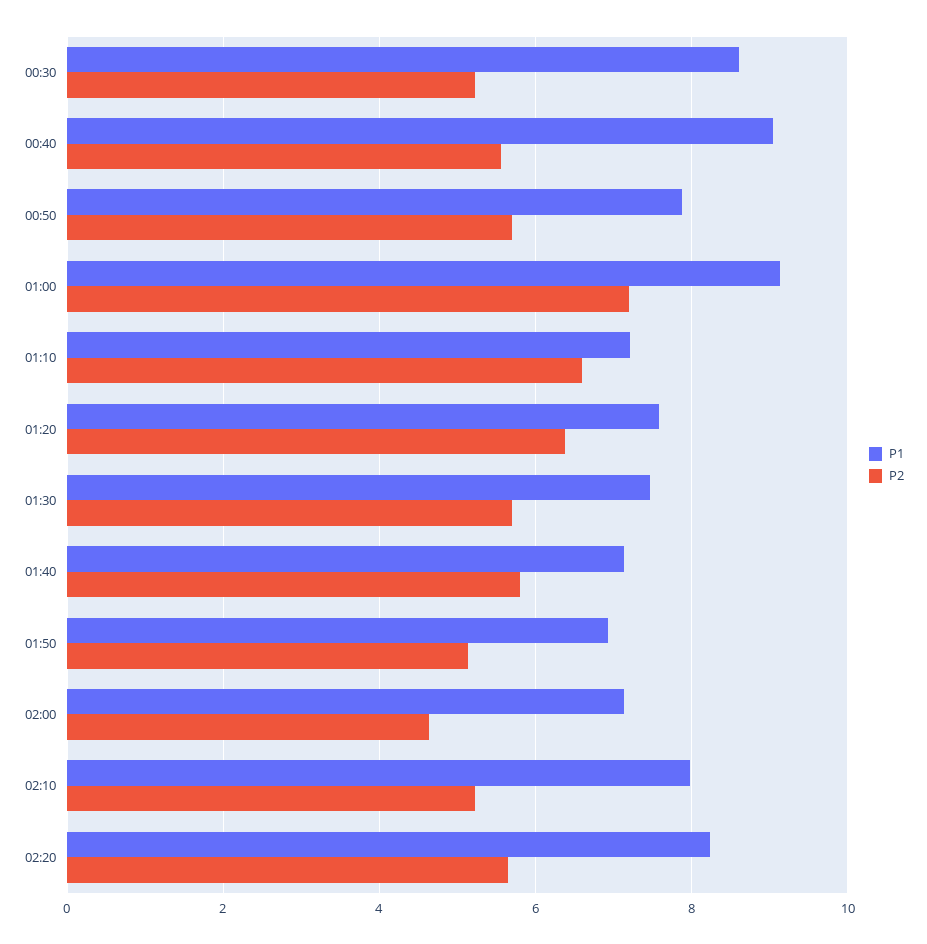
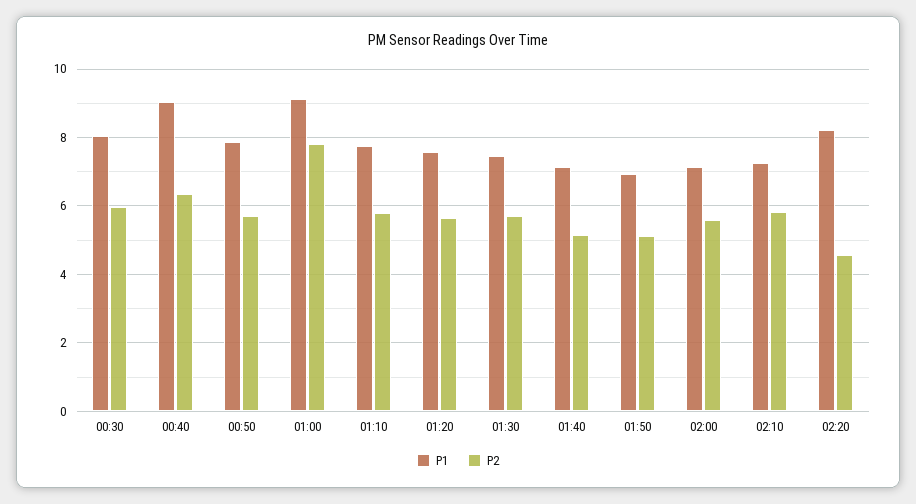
  {
    "P1": {
-     "00:30": 8.6,
+     "00:30": 8,
      "00:40": 9,
      "00:50": 7.8,
      "01:00": 9.2,
-     "01:10": 7.2,
+     "01:10": 7.8,
      "01:20": 7.6,
      "01:30": 7.4,
      "01:40": 7.2,
      "01:50": 7,
      "02:00": 7.2,
-     "02:10": 8,
+     "02:10": 7.2,
      "02:20": 8.2
    },
    "P2": {
-     "00:30": 5.2,
+     "00:30": 6,
-     "00:40": 5.6,
+     "00:40": 6.4,
      "00:50": 5.8,
-     "01:00": 7.2,
+     "01:00": 7.8,
-     "01:10": 6.6,
+     "01:10": 5.8,
-     "01:20": 6.4,
+     "01:20": 5.6,
      "01:30": 5.8,
-     "01:40": 5.8,
+     "01:40": 5.2,
      "01:50": 5.2,
-     "02:00": 4.6,
+     "02:00": 5.6,
-     "02:10": 5.2,
+     "02:10": 5.8,
-     "02:20": 5.6
+     "02:20": 4.6
    }
  }

